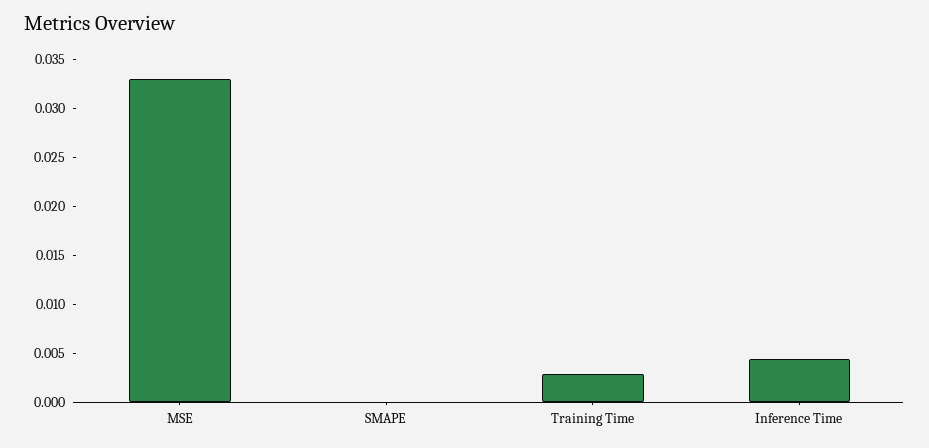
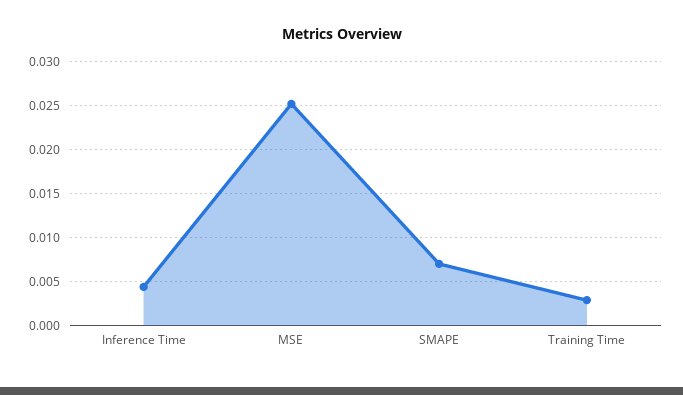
  {
-   "MSE": 0.033,
+   "MSE": 0.025,
-   "SMAPE": 0,
+   "SMAPE": 0.007,
    "Training Time": 0.003,
    "Inference Time": 0.004
  }

